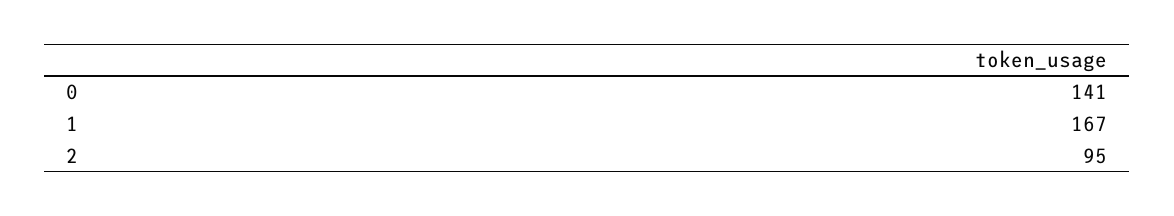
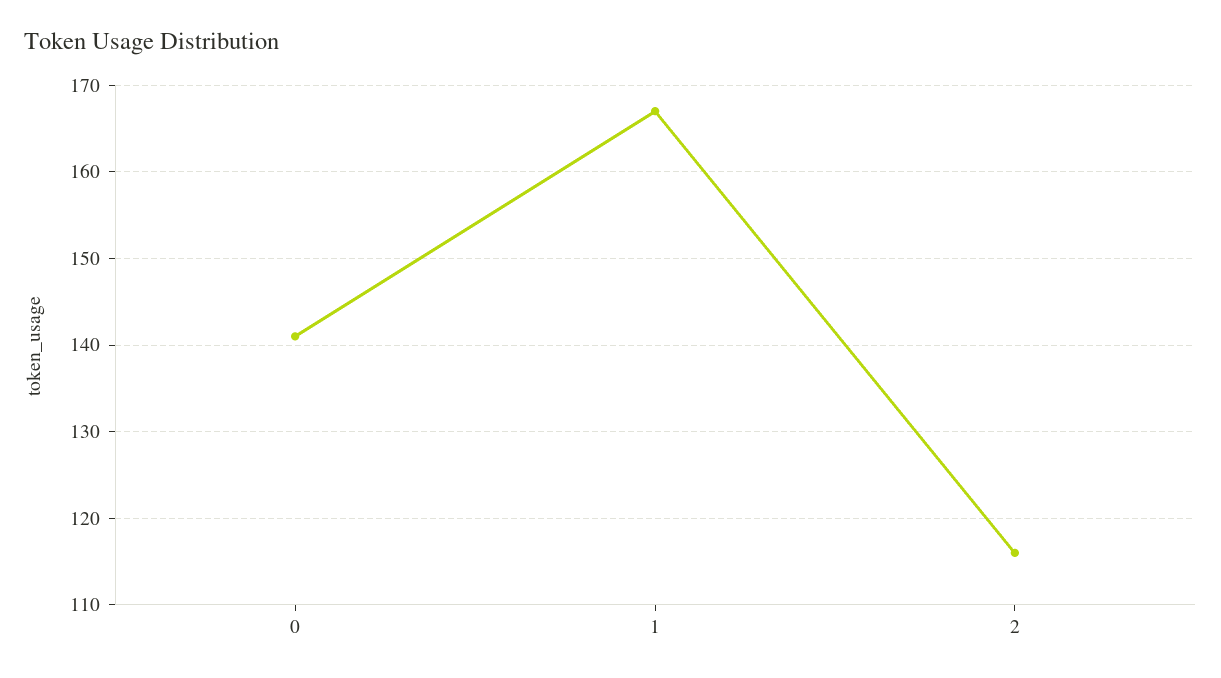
  {
    "0": 141,
    "1": 167,
-   "2": 95
+   "2": 116
  }

